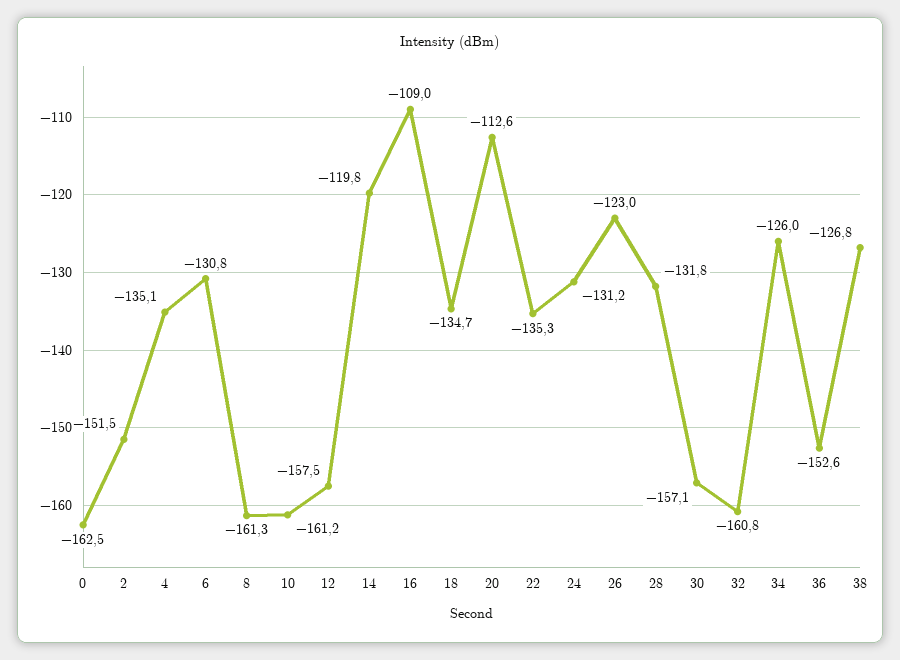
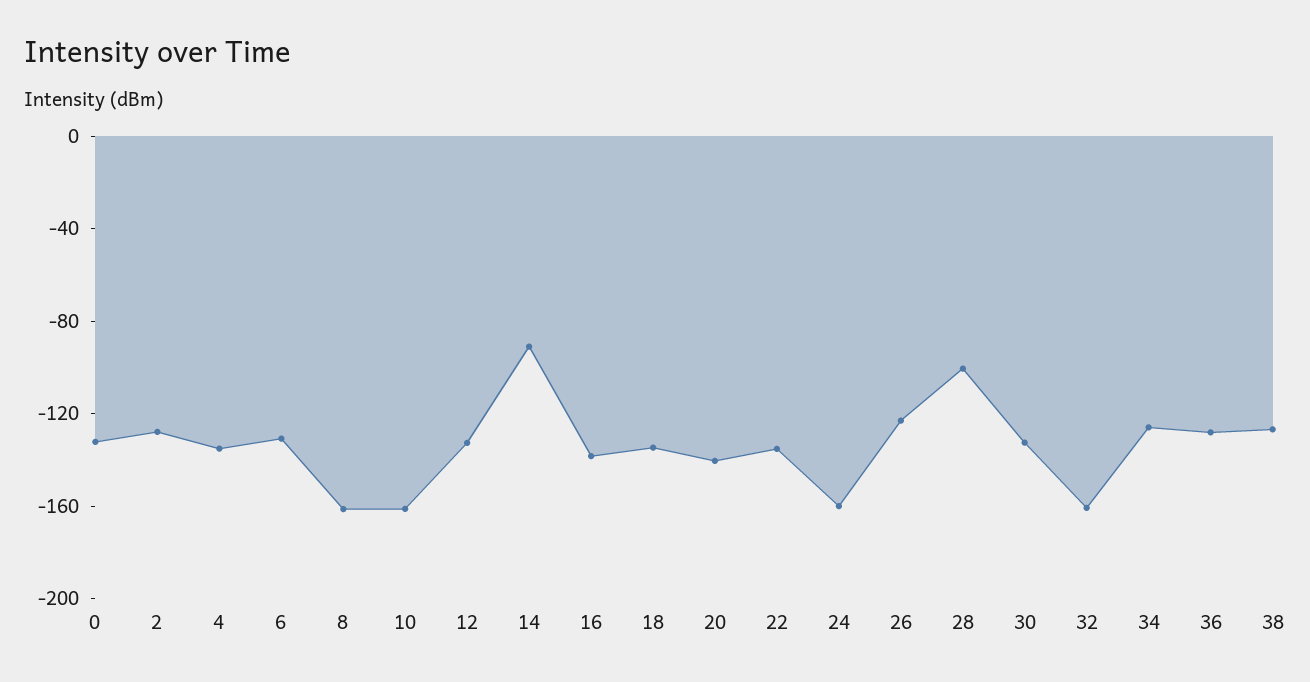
  {
-   "0": -162.5,
+   "0": -130,
-   "2": -151.5,
+   "2": -130,
    "4": -135.1,
    "6": -130.8,
    "8": -161.3,
    "10": -161.2,
-   "12": -157.5,
+   "12": -130,
-   "14": -119.8,
+   "14": -90,
-   "16": -109,
+   "16": -140,
    "18": -134.7,
-   "20": -112.6,
+   "20": -140,
    "22": -135.3,
-   "24": -131.2,
+   "24": -160,
    "26": -123,
-   "28": -131.8,
+   "28": -100,
-   "30": -157.1,
+   "30": -130,
    "32": -160.8,
    "34": -126,
-   "36": -152.6,
+   "36": -130,
    "38": -126.8
  }

